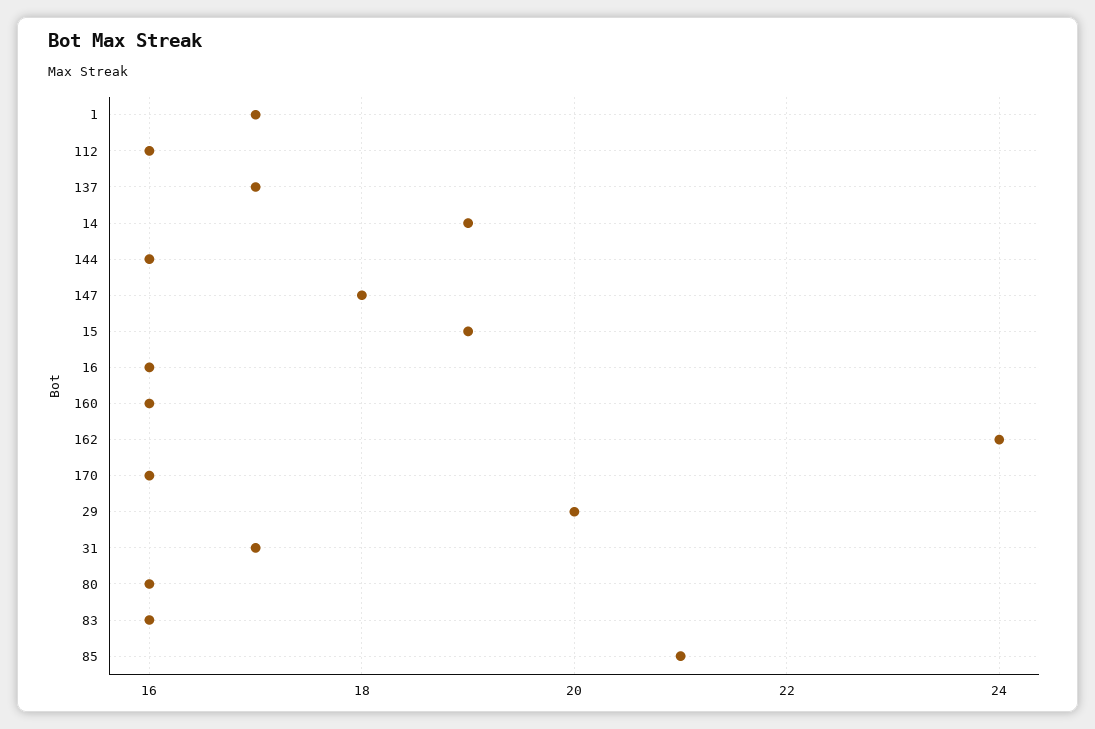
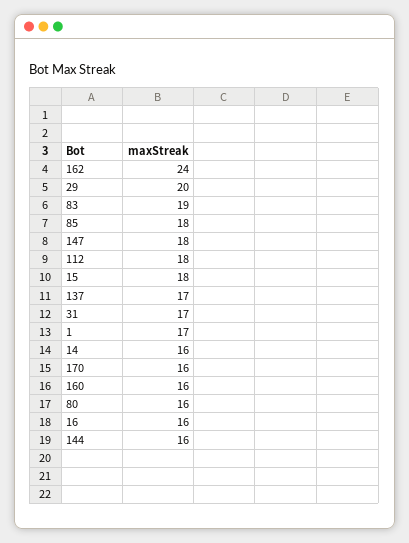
  {
    "1": 17,
-   "112": 16,
+   "112": 18,
    "137": 17,
-   "14": 19,
+   "14": 16,
    "144": 16,
    "147": 18,
-   "15": 19,
+   "15": 18,
    "16": 16,
    "160": 16,
    "162": 24,
    "170": 16,
    "29": 20,
    "31": 17,
    "80": 16,
-   "83": 16,
+   "83": 19,
-   "85": 21
+   "85": 18
  }

